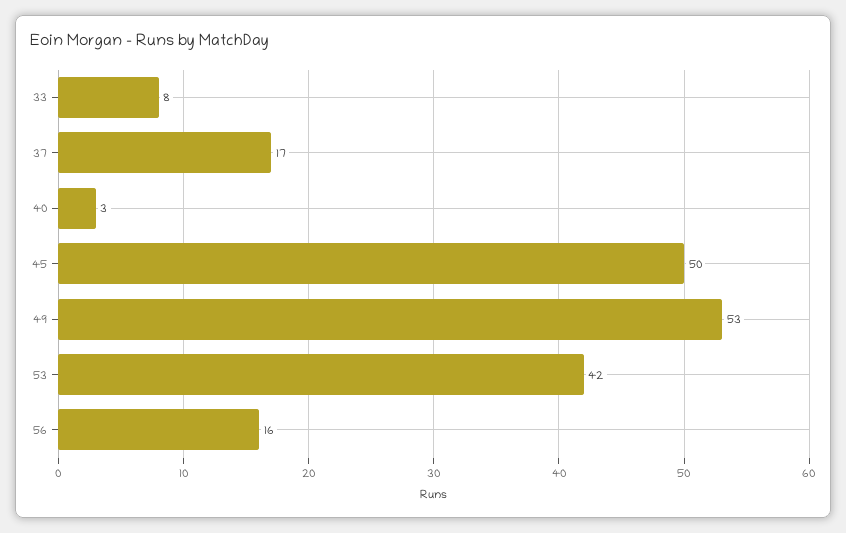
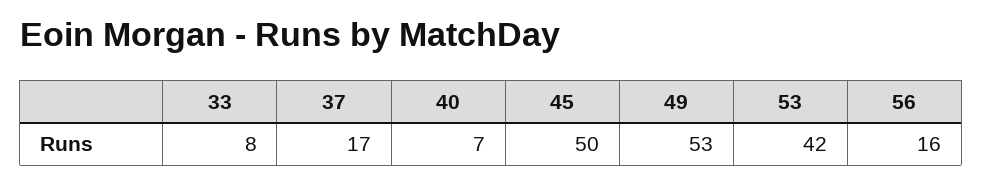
  {
    "33": 8,
    "37": 17,
-   "40": 3,
+   "40": 7,
    "45": 50,
    "49": 53,
    "53": 42,
    "56": 16
  }

